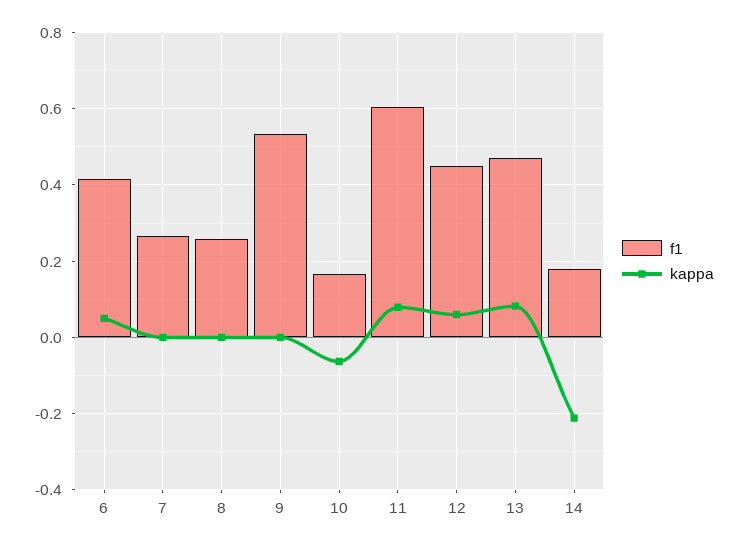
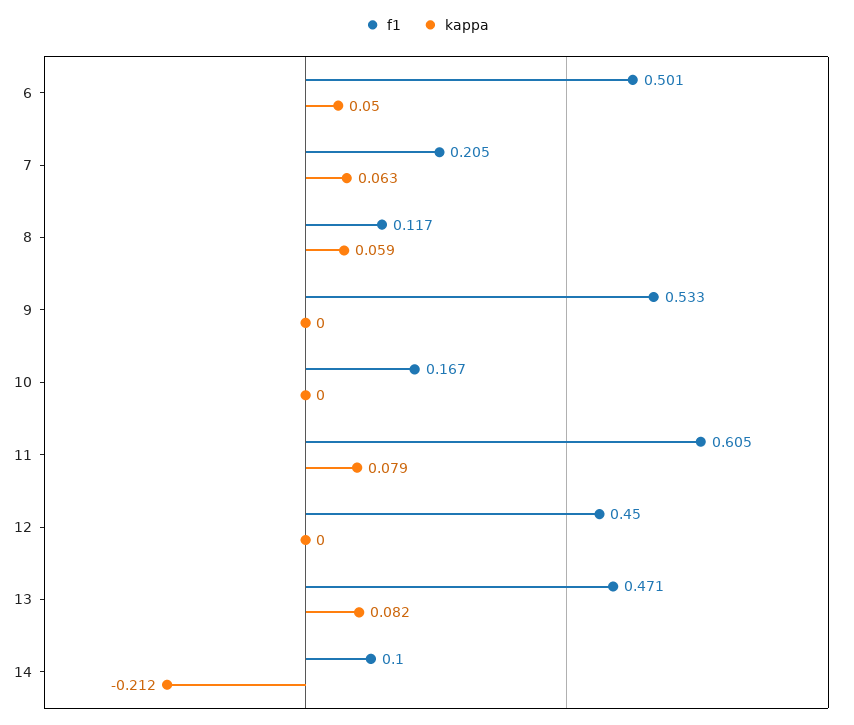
  {
    "f1": {
-     "6": 0.42,
+     "6": 0.501,
-     "7": 0.26,
+     "7": 0.205,
-     "8": 0.26,
+     "8": 0.117,
      "9": 0.533,
      "10": 0.167,
      "11": 0.605,
      "12": 0.45,
      "13": 0.471,
-     "14": 0.18
+     "14": 0.1
    },
    "kappa": {
      "6": 0.05,
-     "7": 0,
+     "7": 0.063,
-     "8": 0,
+     "8": 0.059,
      "9": 0,
-     "10": -0.06,
+     "10": 0,
      "11": 0.079,
-     "12": 0.06,
+     "12": 0,
      "13": 0.082,
      "14": -0.212
    }
  }

